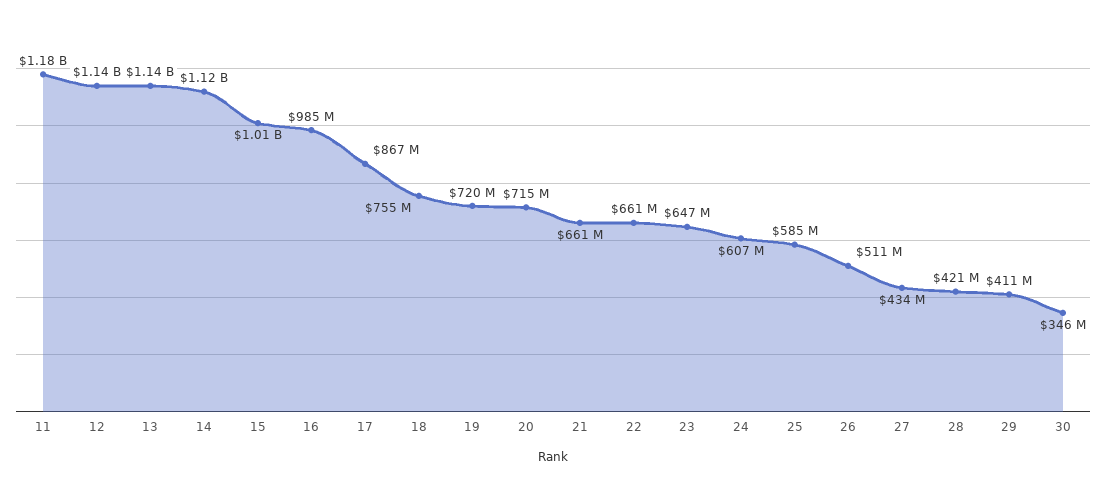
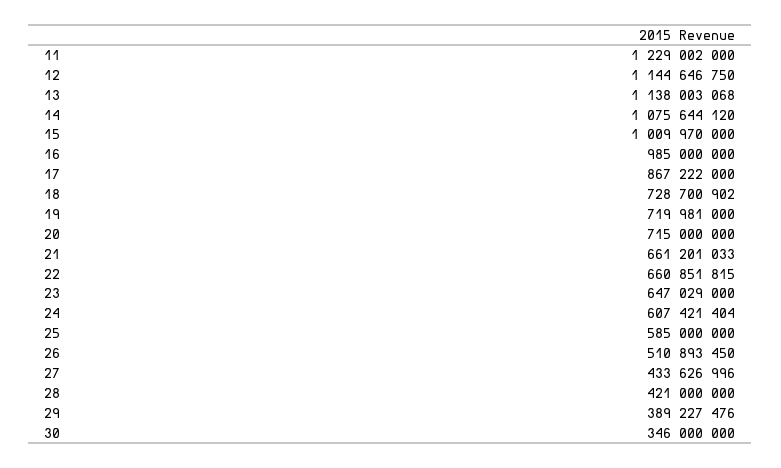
  {
-   "11": 1180000000,
+   "11": 1229002000,
    "12": 1144646750,
    "13": 1138003068,
-   "14": 1120000000,
+   "14": 1075644120,
    "15": 1009970000,
    "16": 985000000,
    "17": 867222000,
-   "18": 755000000,
+   "18": 728700902,
    "19": 719981000,
    "20": 715000000,
    "21": 661201033,
    "22": 660851815,
    "23": 647029000,
    "24": 607421404,
    "25": 585000000,
    "26": 510893450,
    "27": 433626996,
    "28": 421000000,
-   "29": 411000000,
+   "29": 389227476,
    "30": 346000000
  }

